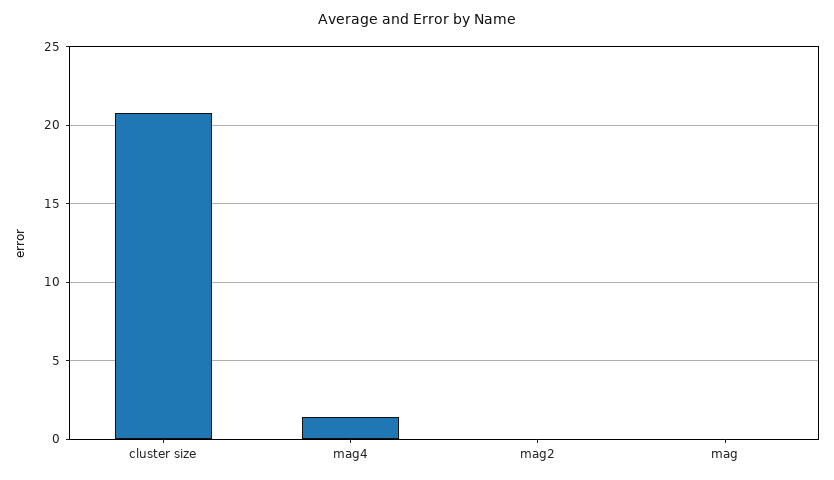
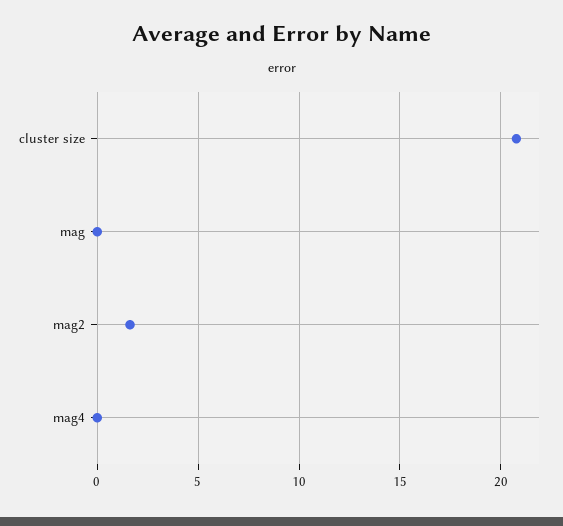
  {
    "cluster size": 21,
-   "mag4": 1.5,
+   "mag4": 0,
-   "mag2": 0,
+   "mag2": 1.5,
    "mag": 0
  }

